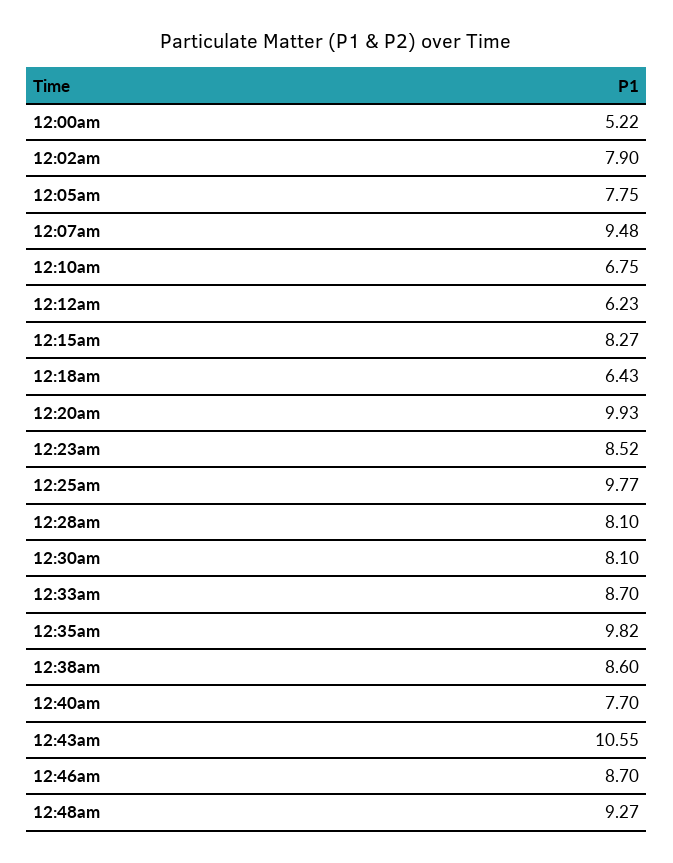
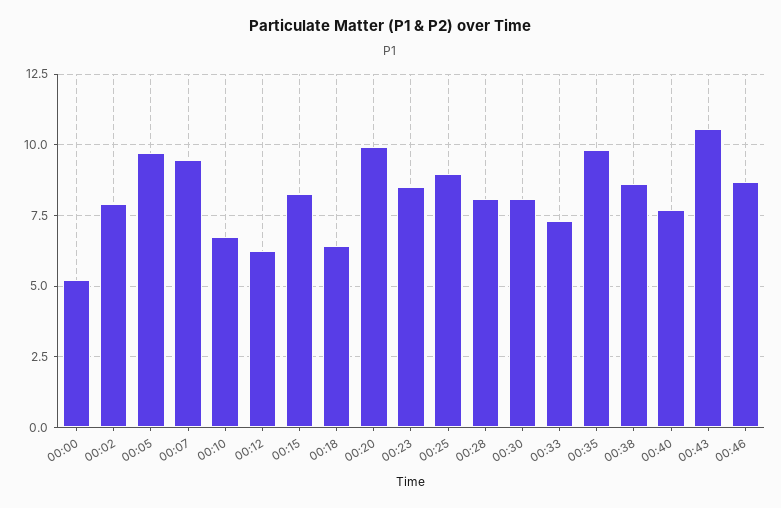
  {
    "12:00am": 5.22,
    "12:02am": 7.9,
-   "12:05am": 7.75,
+   "12:05am": 9.75,
    "12:07am": 9.48,
    "12:10am": 6.75,
    "12:12am": 6.23,
    "12:15am": 8.27,
    "12:18am": 6.43,
    "12:20am": 9.93,
    "12:23am": 8.52,
-   "12:25am": 9.77,
+   "12:25am": 9,
    "12:28am": 8.1,
    "12:30am": 8.1,
-   "12:33am": 8.7,
+   "12:33am": 7.25,
    "12:35am": 9.82,
    "12:38am": 8.6,
    "12:40am": 7.7,
    "12:43am": 10.55,
-   "12:46am": 8.7,
+   "12:46am": 8.7
-   "12:48am": 9.27
  }

